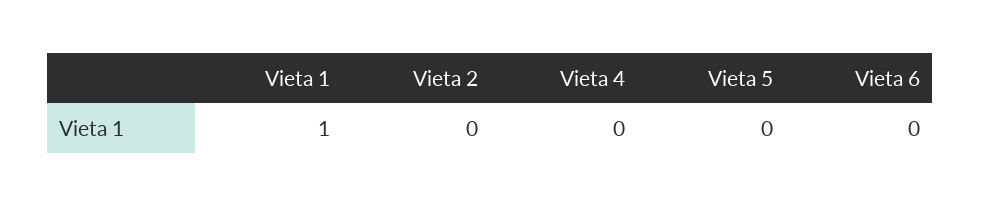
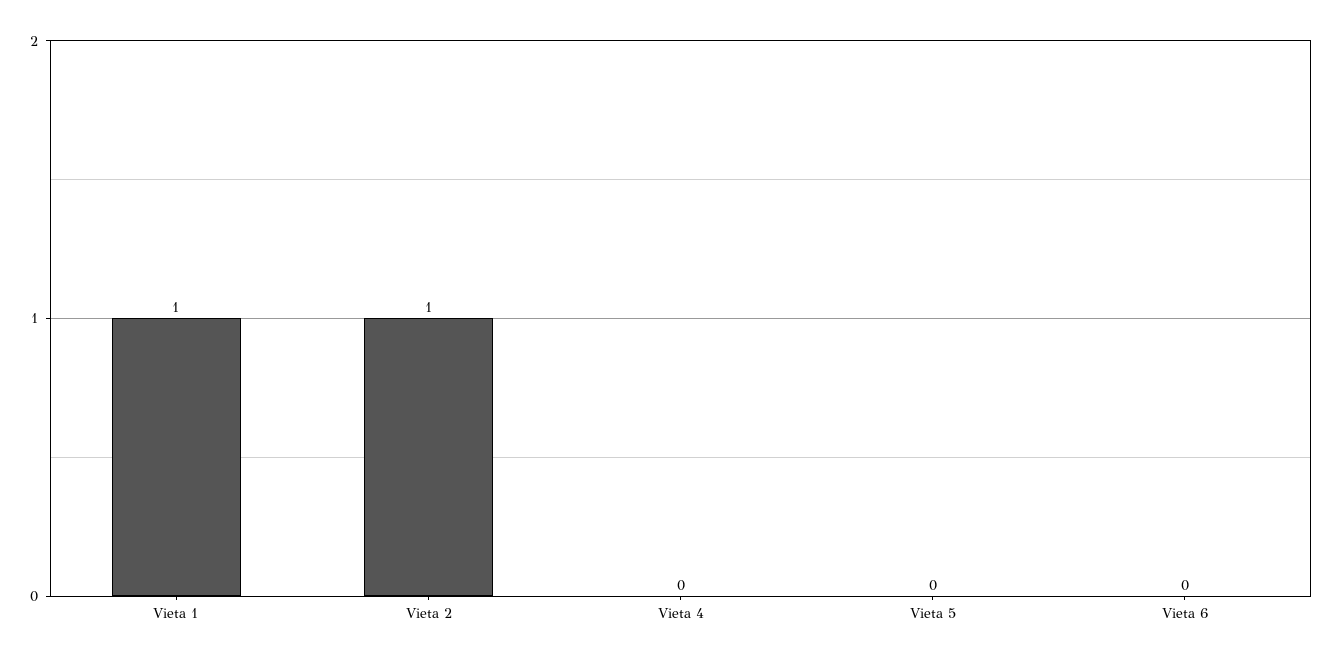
  {
    "Vieta 1": 1,
-   "Vieta 2": 0,
+   "Vieta 2": 1,
    "Vieta 4": 0,
    "Vieta 5": 0,
    "Vieta 6": 0
  }

